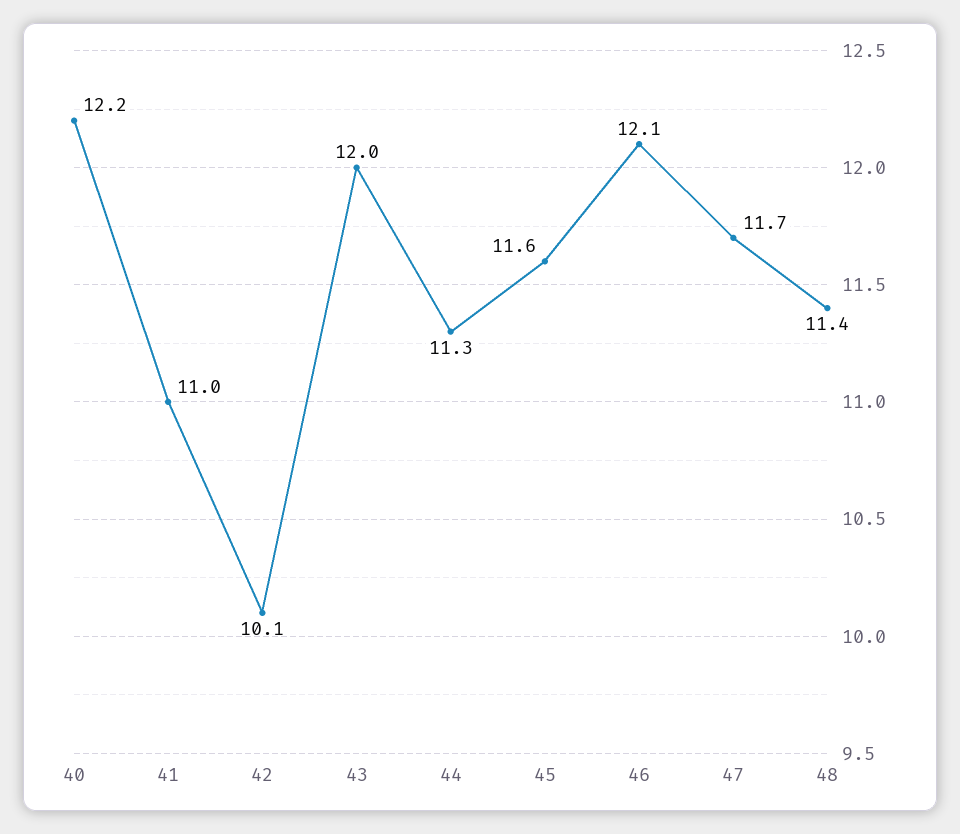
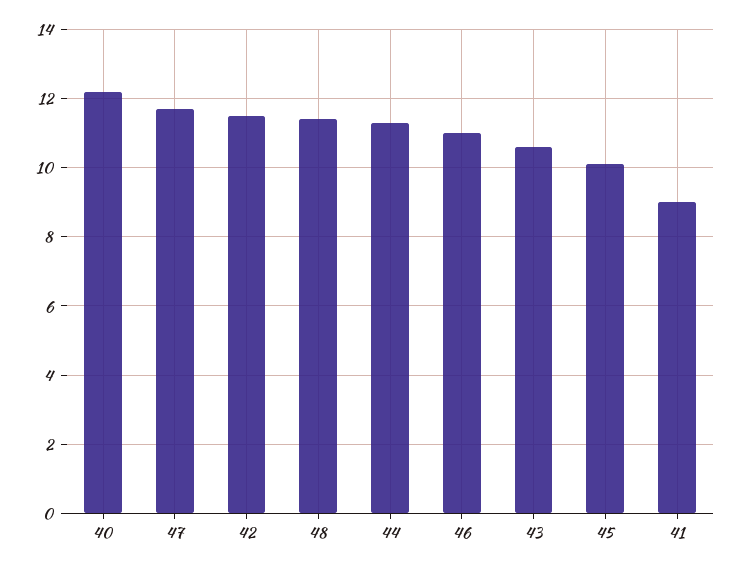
  {
    "40": 12.2,
-   "41": 11,
+   "41": 9,
-   "42": 10.1,
+   "42": 11.5,
-   "43": 12,
+   "43": 10.5,
    "44": 11.3,
-   "45": 11.6,
+   "45": 10,
-   "46": 12.1,
+   "46": 11,
    "47": 11.7,
    "48": 11.4
  }

